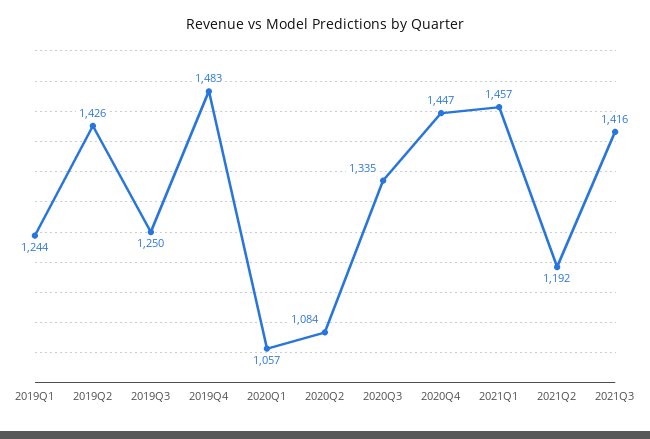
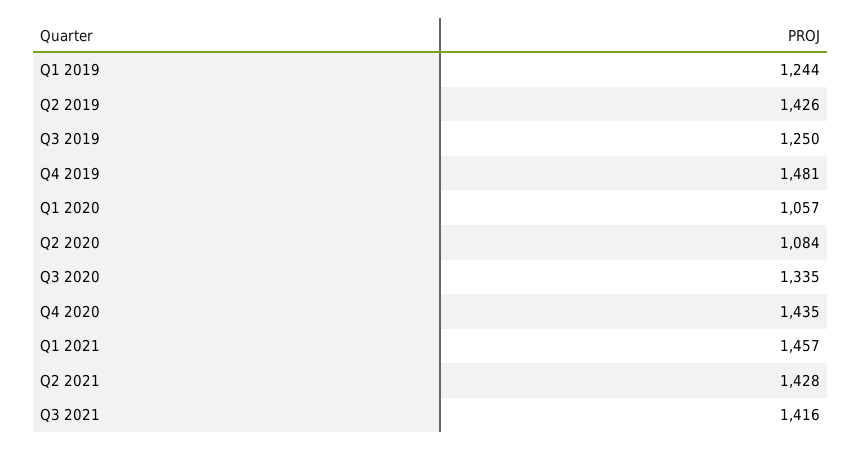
  {
    "2019Q1": 1244,
    "2019Q2": 1426,
    "2019Q3": 1250,
-   "2019Q4": 1483,
+   "2019Q4": 1481,
    "2020Q1": 1057,
    "2020Q2": 1084,
    "2020Q3": 1335,
-   "2020Q4": 1447,
+   "2020Q4": 1435,
    "2021Q1": 1457,
-   "2021Q2": 1192,
+   "2021Q2": 1428,
    "2021Q3": 1416
  }

